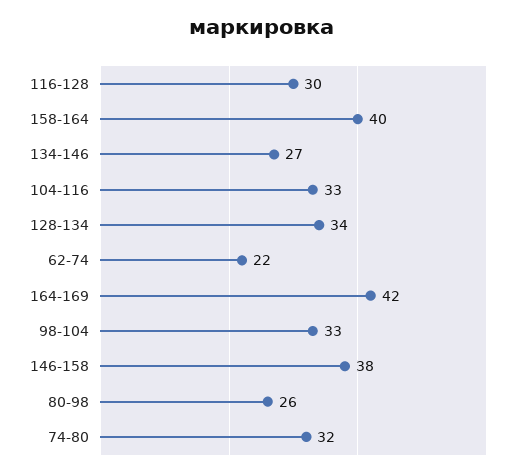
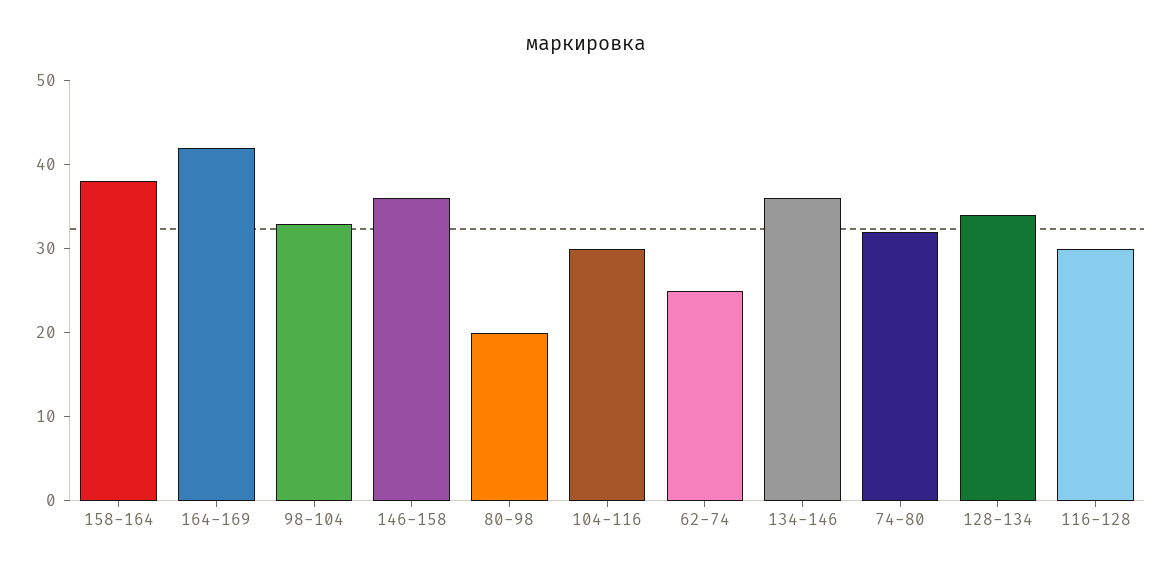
  {
    "116-128": 30,
-   "158-164": 40,
+   "158-164": 38,
-   "134-146": 27,
+   "134-146": 36,
-   "104-116": 33,
+   "104-116": 30,
    "128-134": 34,
-   "62-74": 22,
+   "62-74": 25,
    "164-169": 42,
    "98-104": 33,
-   "146-158": 38,
+   "146-158": 36,
-   "80-98": 26,
+   "80-98": 20,
    "74-80": 32
  }

